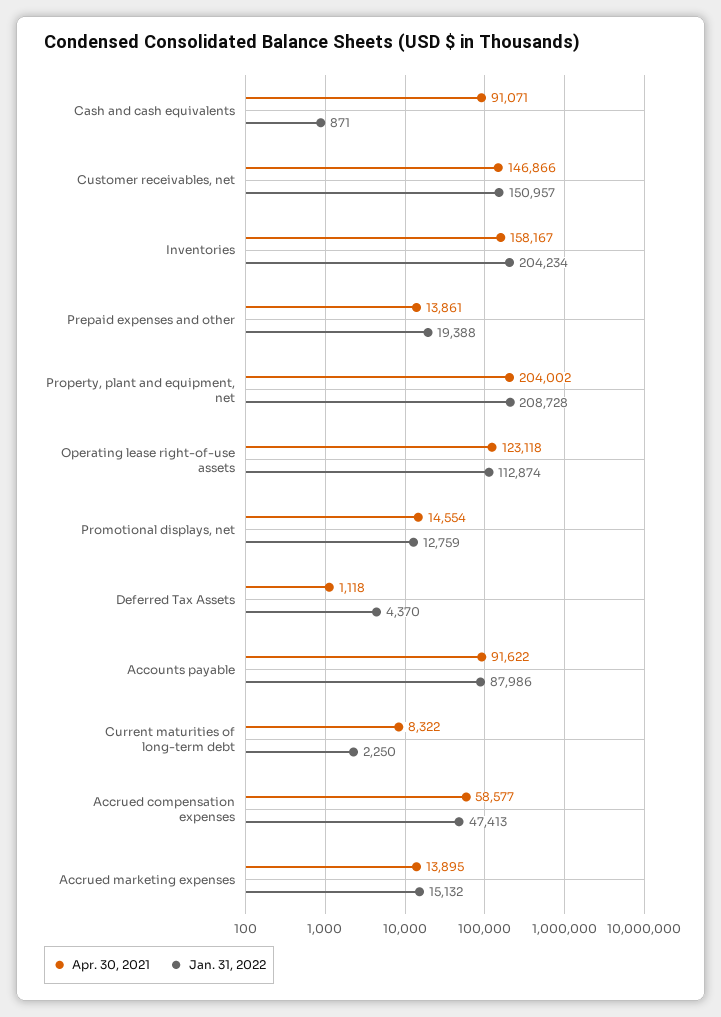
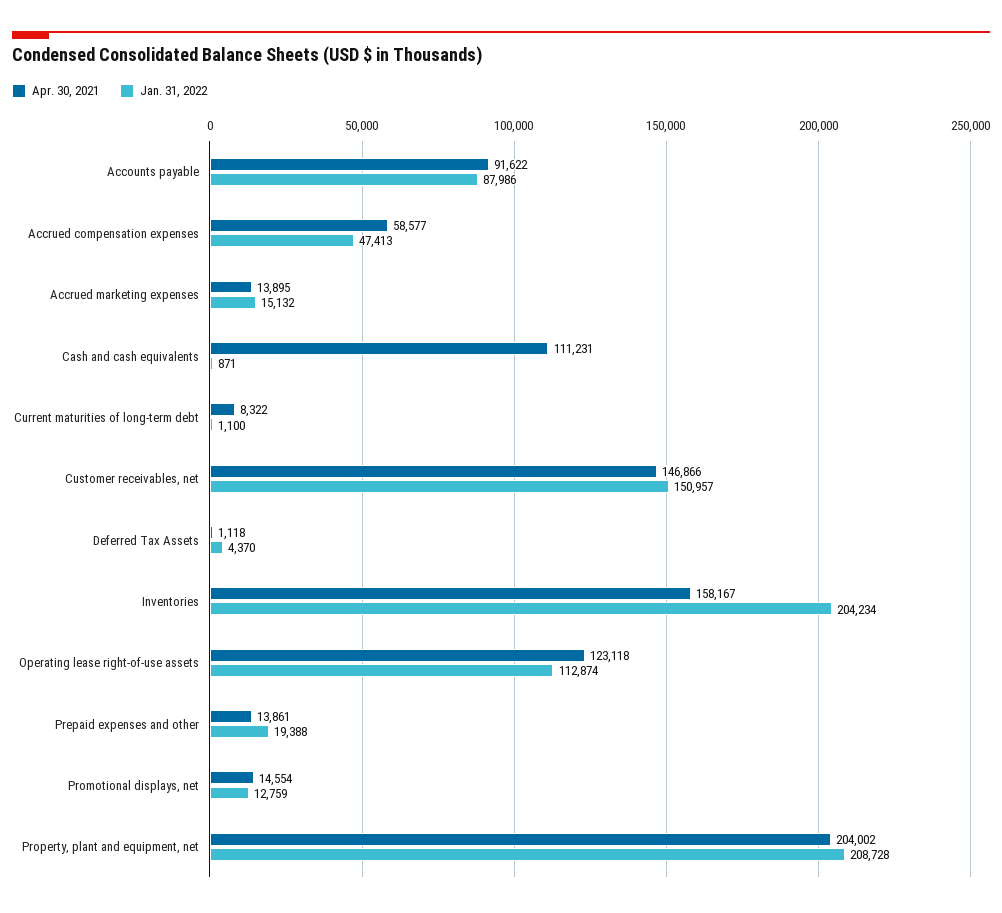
  {
    "Apr. 30, 2021": {
-     "Cash and cash equivalents": 91071,
+     "Cash and cash equivalents": 111231,
      "Customer receivables, net": 146866,
      "Inventories": 158167,
      "Prepaid expenses and other": 13861,
      "Property, plant and equipment, net": 204002,
      "Operating lease right-of-use assets": 123118,
      "Promotional displays, net": 14554,
      "Deferred Tax Assets": 1118,
      "Accounts payable": 91622,
      "Current maturities of long-term debt": 8322,
      "Accrued compensation expenses": 58577,
      "Accrued marketing expenses": 13895
    },
    "Jan. 31, 2022": {
      "Cash and cash equivalents": 871,
      "Customer receivables, net": 150957,
      "Inventories": 204234,
      "Prepaid expenses and other": 19388,
      "Property, plant and equipment, net": 208728,
      "Operating lease right-of-use assets": 112874,
      "Promotional displays, net": 12759,
      "Deferred Tax Assets": 4370,
      "Accounts payable": 87986,
-     "Current maturities of long-term debt": 2250,
+     "Current maturities of long-term debt": 1100,
      "Accrued compensation expenses": 47413,
      "Accrued marketing expenses": 15132
    }
  }

